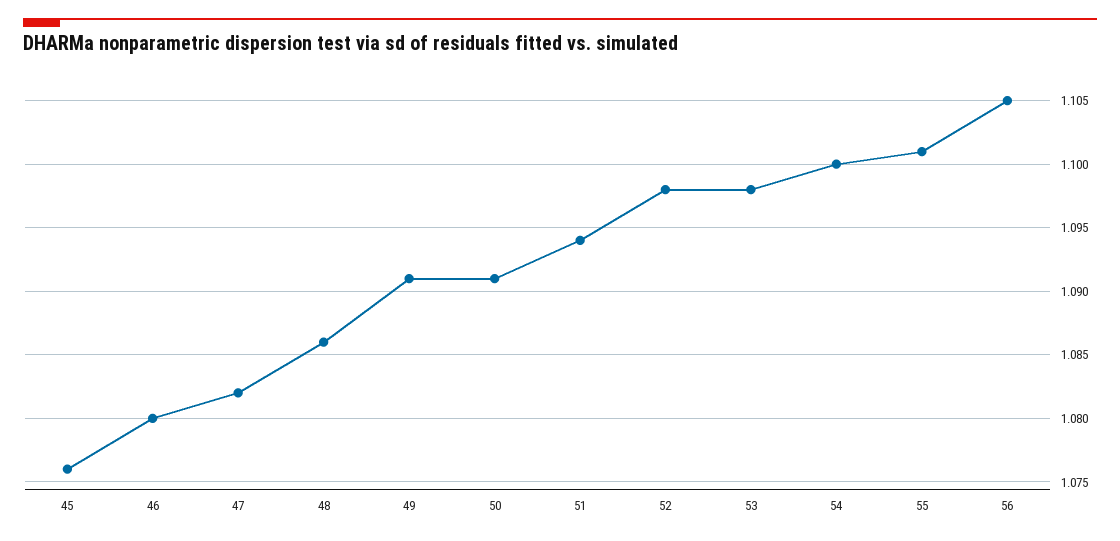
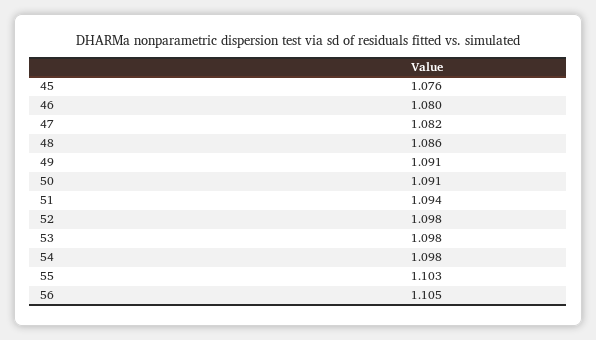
  {
    "45": 1.076,
    "46": 1.08,
    "47": 1.082,
    "48": 1.086,
    "49": 1.091,
    "50": 1.091,
    "51": 1.094,
    "52": 1.098,
    "53": 1.098,
-   "54": 1.1,
+   "54": 1.098,
-   "55": 1.101,
+   "55": 1.103,
    "56": 1.105
  }

